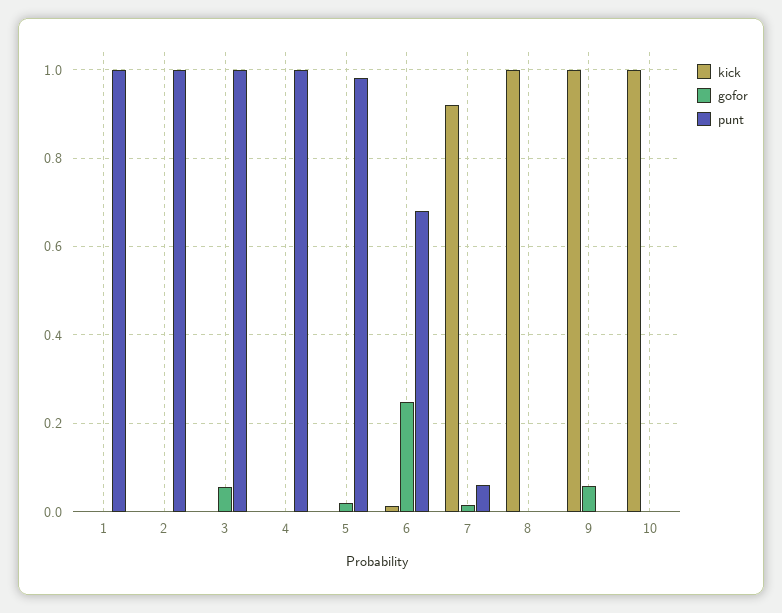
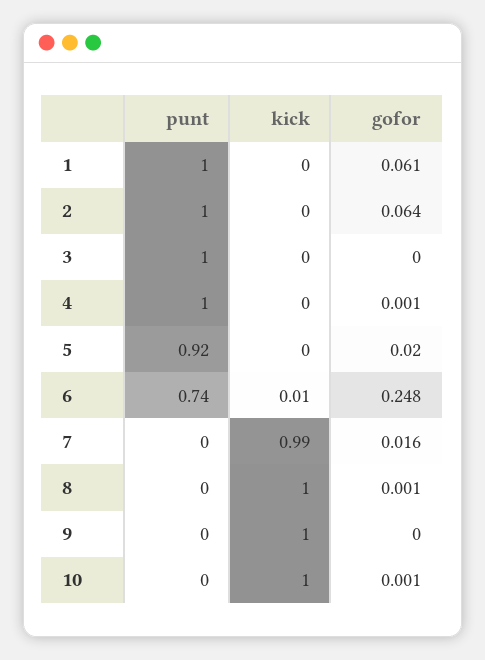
  {
    "kick": {
      "1": 0,
      "2": 0,
      "3": 0,
      "4": 0,
      "5": 0,
      "6": 0.01,
-     "7": 0.92,
+     "7": 0.99,
      "8": 1,
      "9": 1,
      "10": 1
    },
    "gofor": {
-     "1": 0,
+     "1": 0.061,
-     "2": 0,
+     "2": 0.064,
-     "3": 0.06,
+     "3": 0,
      "4": 0.001,
      "5": 0.02,
      "6": 0.248,
      "7": 0.016,
      "8": 0.001,
-     "9": 0.06,
+     "9": 0,
      "10": 0.001
    },
    "punt": {
      "1": 1,
      "2": 1,
      "3": 1,
      "4": 1,
-     "5": 0.98,
+     "5": 0.92,
-     "6": 0.68,
+     "6": 0.74,
-     "7": 0.06,
+     "7": 0,
      "8": 0,
      "9": 0,
      "10": 0
    }
  }

